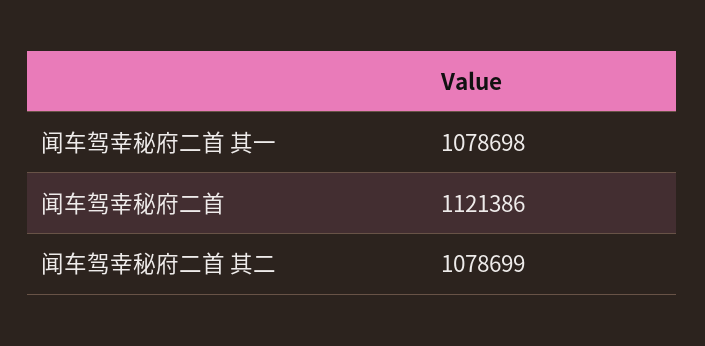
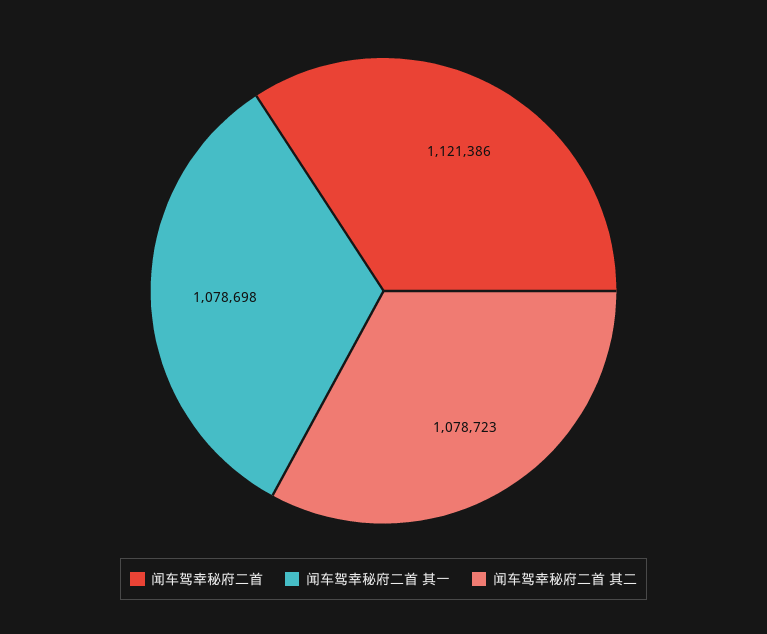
  {
    "闻车驾幸秘府二首 其一": 1078698,
    "闻车驾幸秘府二首": 1121386,
-   "闻车驾幸秘府二首 其二": 1078699
+   "闻车驾幸秘府二首 其二": 1078723
  }

